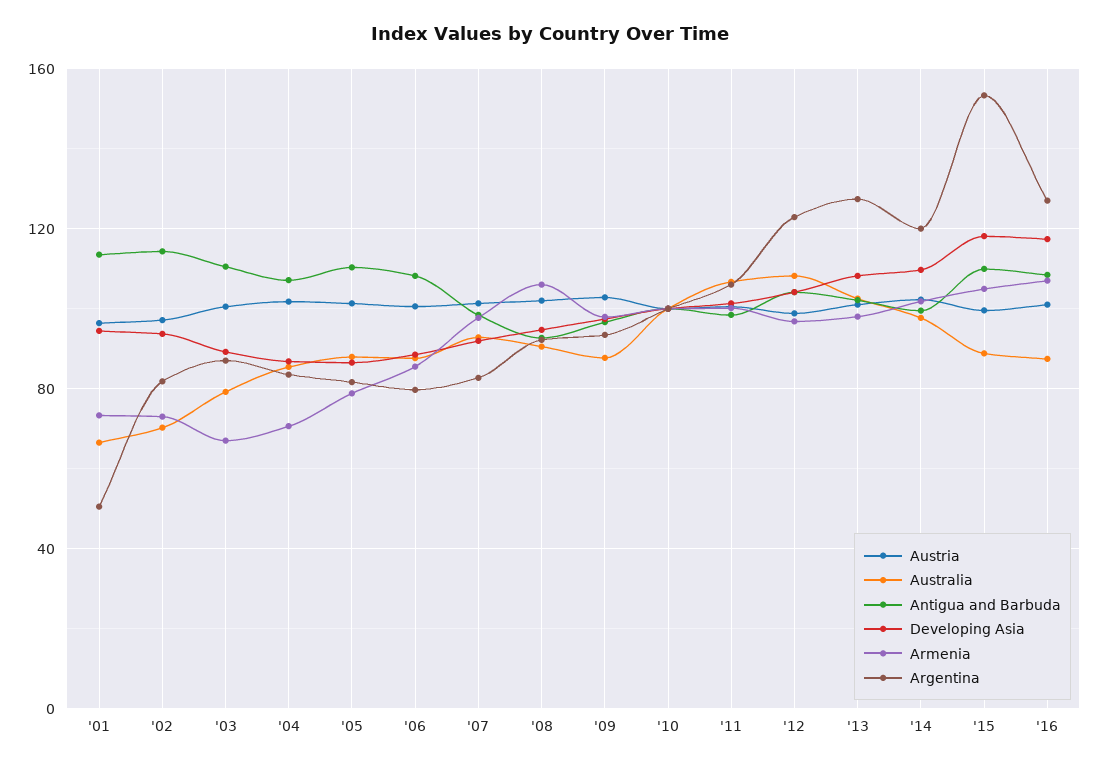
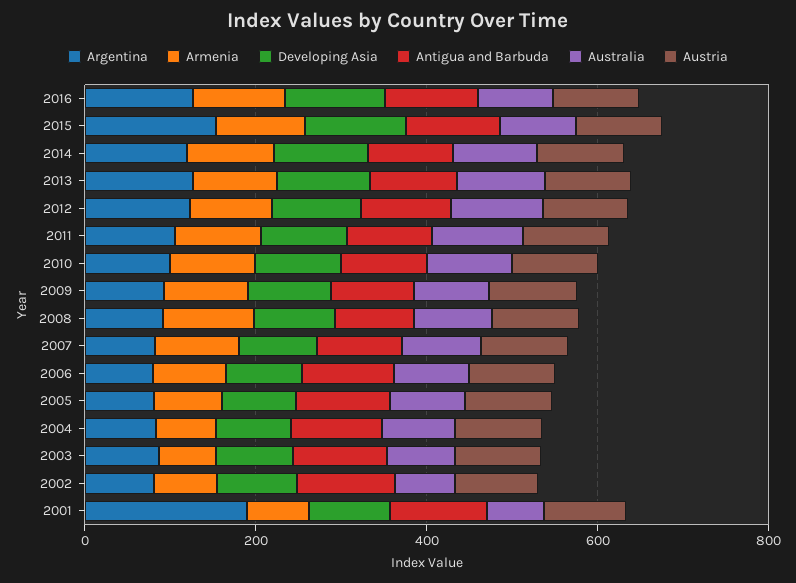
  {
    "Austria": {
      "'01": 95,
      "'02": 95,
      "'03": 100,
      "'04": 100,
      "'05": 100,
      "'06": 100,
      "'07": 100,
      "'08": 100,
      "'09": 105,
      "'10": 100,
      "'11": 100,
      "'12": 100,
      "'13": 100,
      "'14": 100,
      "'15": 100,
      "'16": 100
    },
    "Australia": {
      "'01": 65,
      "'02": 70,
      "'03": 80,
      "'04": 85,
      "'05": 90,
      "'06": 90,
      "'07": 95,
      "'08": 90,
      "'09": 90,
      "'10": 100,
      "'11": 105,
      "'12": 110,
      "'13": 105,
      "'14": 100,
      "'15": 90,
      "'16": 85
    },
    "Antigua and Barbuda": {
      "'01": 115,
      "'02": 115,
      "'03": 110,
      "'04": 105,
      "'05": 110,
      "'06": 110,
      "'07": 100,
      "'08": 95,
      "'09": 95,
      "'10": 100,
      "'11": 100,
      "'12": 105,
      "'13": 100,
      "'14": 100,
      "'15": 110,
      "'16": 110
    },
    "Developing Asia": {
      "'01": 95,
      "'02": 95,
      "'03": 90,
      "'04": 85,
      "'05": 85,
      "'06": 90,
      "'07": 90,
      "'08": 95,
      "'09": 95,
      "'10": 100,
      "'11": 100,
      "'12": 105,
      "'13": 110,
      "'14": 110,
      "'15": 120,
      "'16": 115
    },
    "Armenia": {
      "'01": 75,
      "'02": 75,
      "'03": 65,
      "'04": 70,
      "'05": 80,
      "'06": 85,
      "'07": 100,
      "'08": 105,
      "'09": 100,
      "'10": 100,
      "'11": 100,
      "'12": 95,
      "'13": 100,
      "'14": 100,
      "'15": 105,
      "'16": 105
    },
    "Argentina": {
-     "'01": 50,
+     "'01": 200,
      "'02": 80,
      "'03": 85,
      "'04": 85,
      "'05": 80,
      "'06": 80,
      "'07": 85,
      "'08": 90,
      "'09": 95,
      "'10": 100,
      "'11": 105,
      "'12": 125,
      "'13": 125,
      "'14": 120,
      "'15": 155,
      "'16": 125
    }
  }

